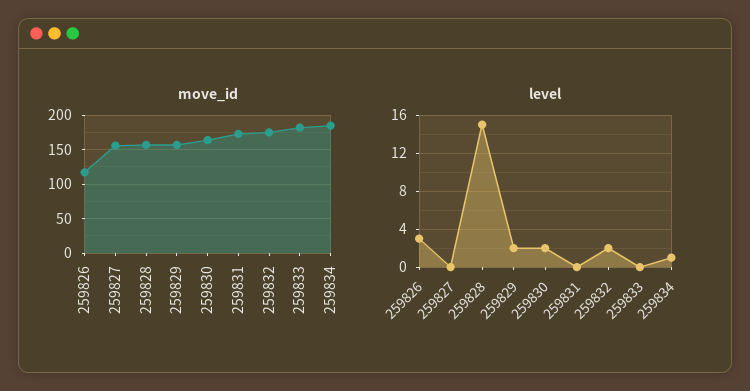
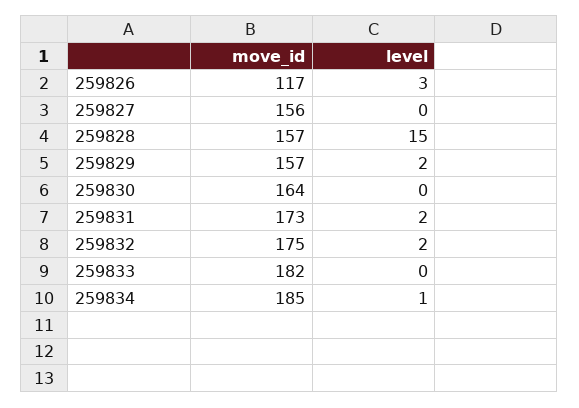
  {
    "move_id": {
      "259826": 117,
      "259827": 156,
      "259828": 157,
      "259829": 157,
      "259830": 164,
      "259831": 173,
      "259832": 175,
      "259833": 182,
      "259834": 185
    },
    "level": {
      "259826": 3,
      "259827": 0,
      "259828": 15,
      "259829": 2,
-     "259830": 2,
+     "259830": 0,
-     "259831": 0,
+     "259831": 2,
      "259832": 2,
      "259833": 0,
      "259834": 1
    }
  }

